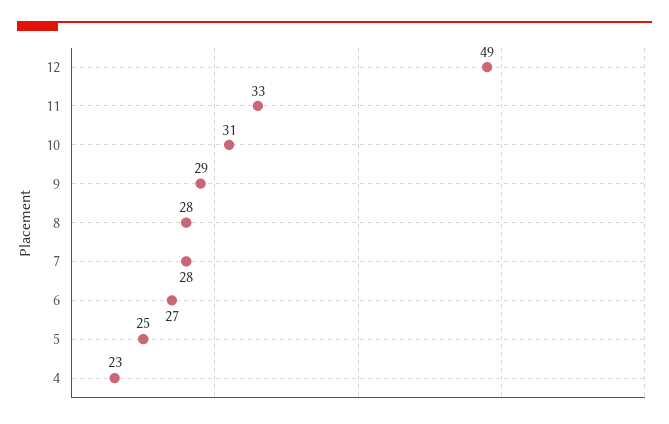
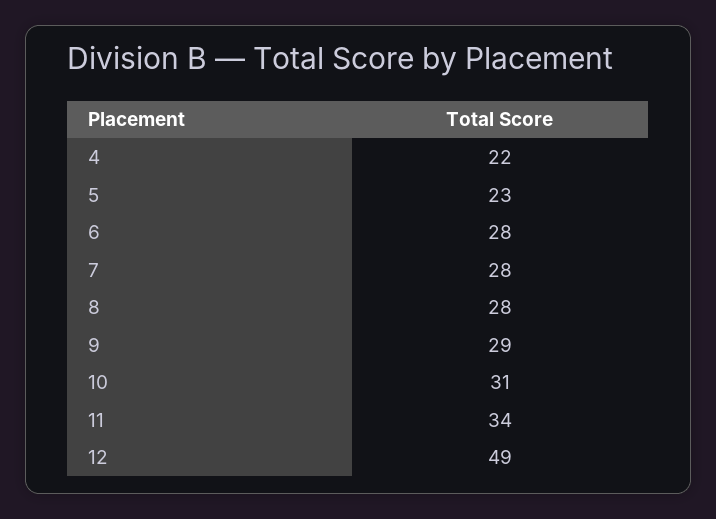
  {
    "12": 49,
-   "11": 33,
+   "11": 34,
    "10": 31,
    "9": 29,
    "8": 28,
    "7": 28,
-   "6": 27,
+   "6": 28,
-   "5": 25,
+   "5": 23,
-   "4": 23
+   "4": 22
  }

